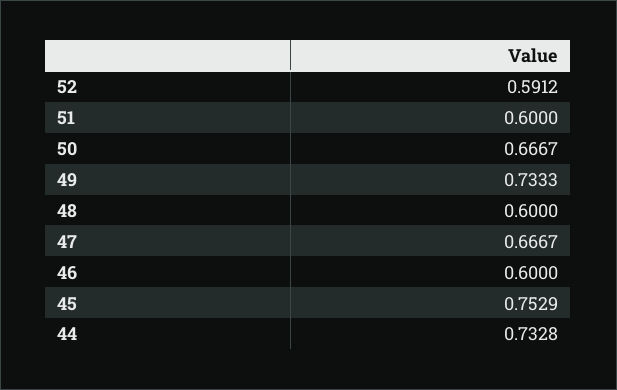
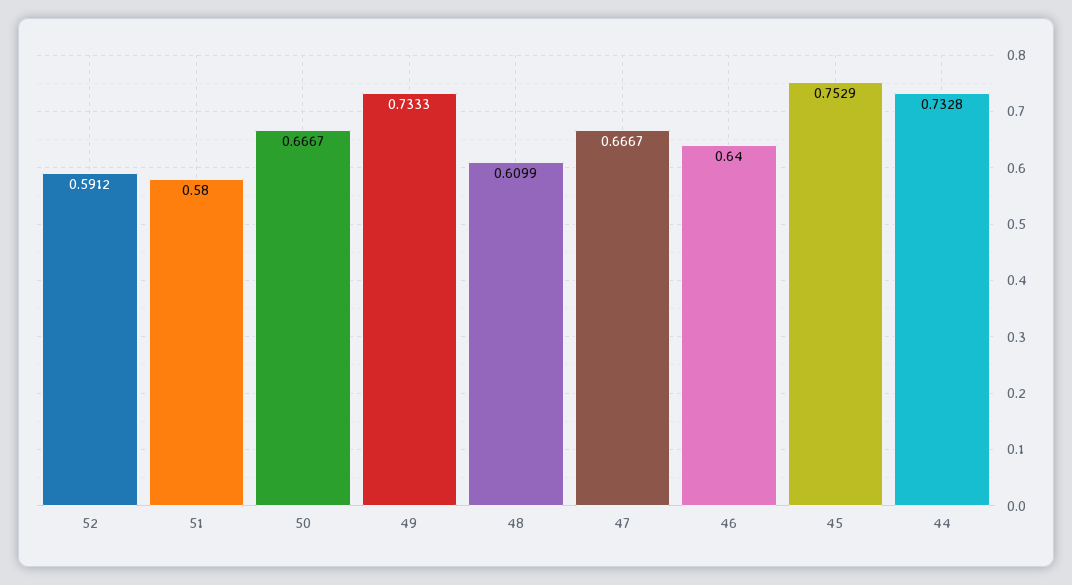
  {
    "52": 0.5912,
-   "51": 0.6,
+   "51": 0.58,
    "50": 0.6667,
    "49": 0.7333,
-   "48": 0.6,
+   "48": 0.6099,
    "47": 0.6667,
-   "46": 0.6,
+   "46": 0.64,
    "45": 0.7529,
    "44": 0.7328
  }

